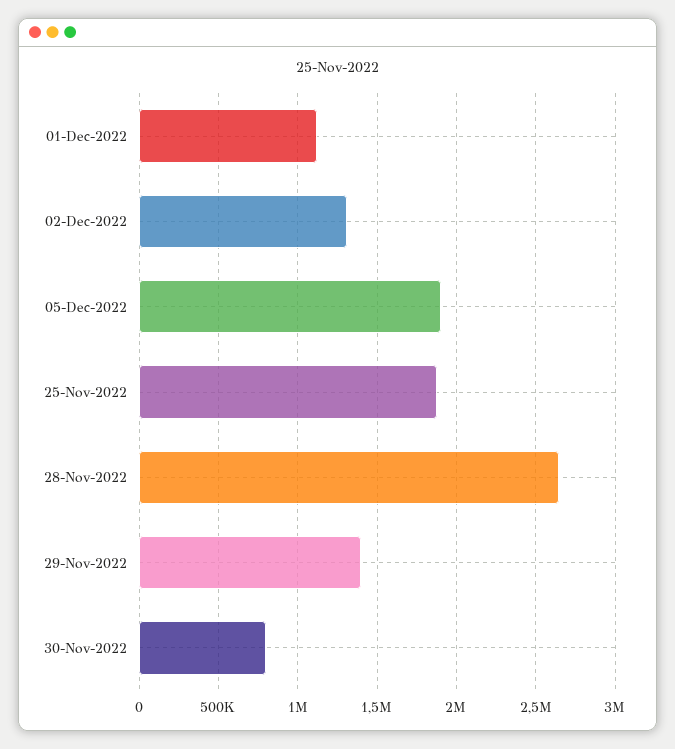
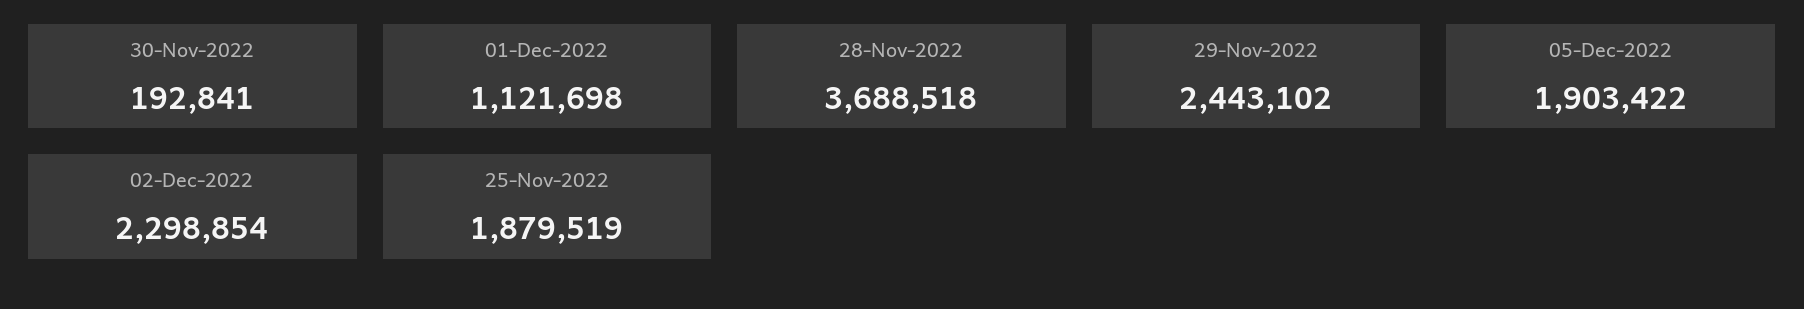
  {
    "01-Dec-2022": 1121698,
-   "02-Dec-2022": 1300000,
+   "02-Dec-2022": 2298854,
    "05-Dec-2022": 1903422,
    "25-Nov-2022": 1879519,
-   "28-Nov-2022": 2650000,
+   "28-Nov-2022": 3688518,
-   "29-Nov-2022": 1400000,
+   "29-Nov-2022": 2443102,
-   "30-Nov-2022": 800000
+   "30-Nov-2022": 192841
  }

